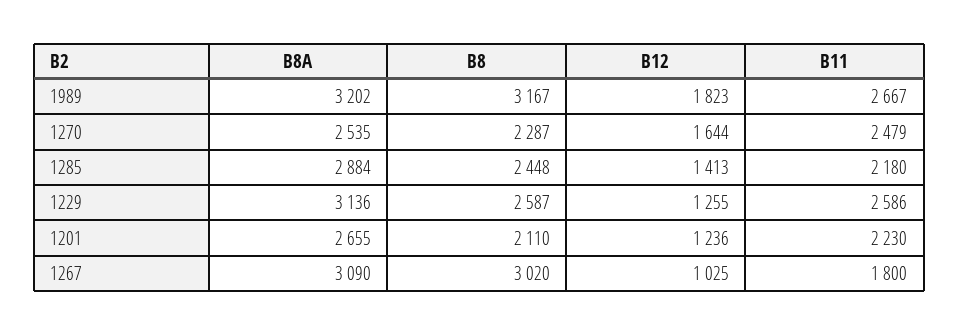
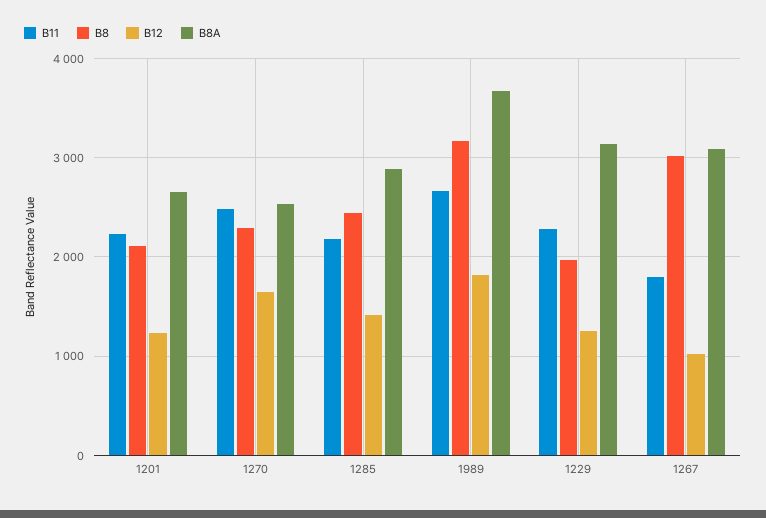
  {
    "B8A": {
-     "1989": 3202,
+     "1989": 3700,
      "1270": 2535,
      "1285": 2884,
      "1229": 3136,
      "1201": 2655,
      "1267": 3090
    },
    "B8": {
      "1989": 3167,
      "1270": 2287,
      "1285": 2448,
-     "1229": 2587,
+     "1229": 2000,
      "1201": 2110,
      "1267": 3020
    },
    "B12": {
      "1989": 1823,
      "1270": 1644,
      "1285": 1413,
      "1229": 1255,
      "1201": 1236,
      "1267": 1025
    },
    "B11": {
      "1989": 2667,
      "1270": 2479,
      "1285": 2180,
-     "1229": 2586,
+     "1229": 2300,
      "1201": 2230,
      "1267": 1800
    }
  }

